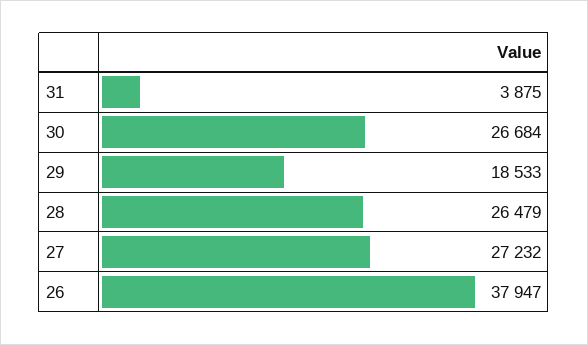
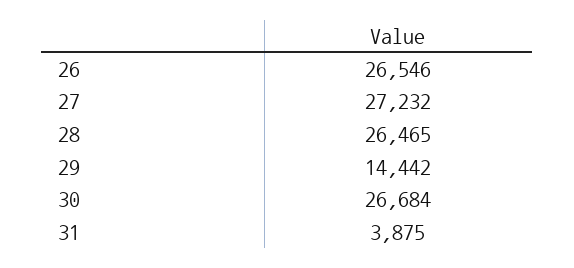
  {
    "31": 3875,
    "30": 26684,
-   "29": 18533,
+   "29": 14442,
-   "28": 26479,
+   "28": 26465,
    "27": 27232,
-   "26": 37947
+   "26": 26546
  }

